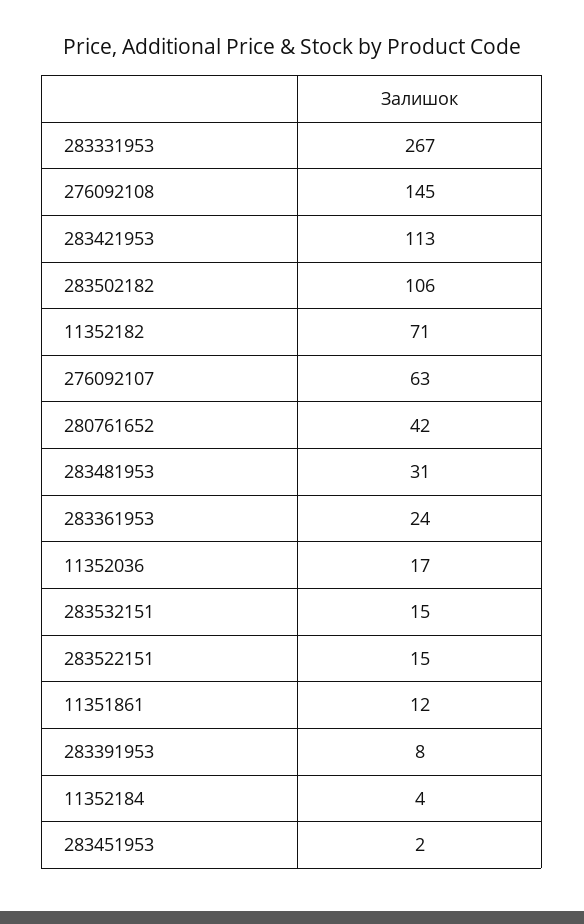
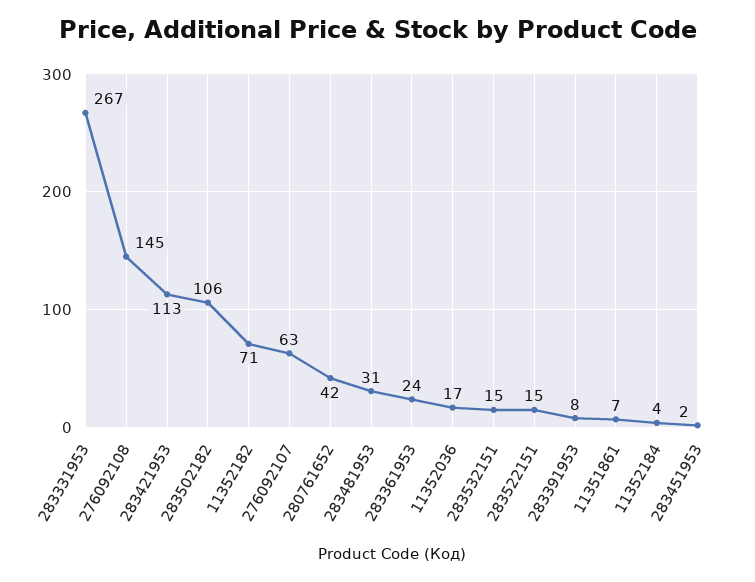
  {
    "283331953": 267,
    "276092108": 145,
    "283421953": 113,
    "283502182": 106,
    "11352182": 71,
    "276092107": 63,
    "280761652": 42,
    "283481953": 31,
    "283361953": 24,
    "11352036": 17,
    "283532151": 15,
    "283522151": 15,
-   "11351861": 12,
+   "11351861": 7,
    "283391953": 8,
    "11352184": 4,
    "283451953": 2
  }

